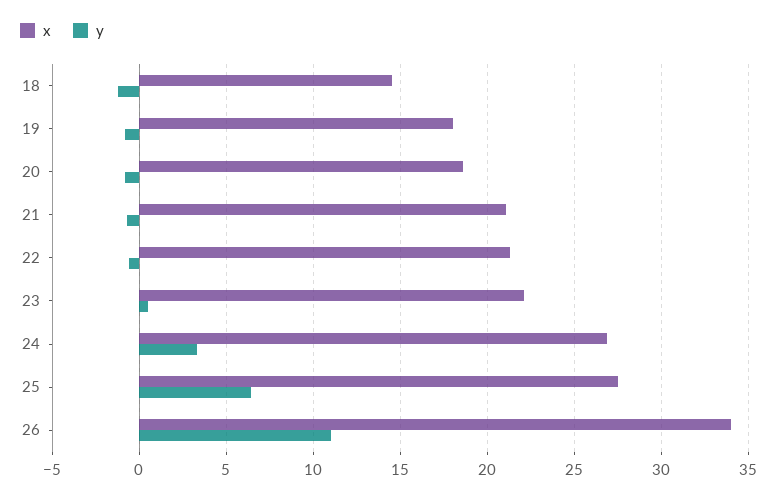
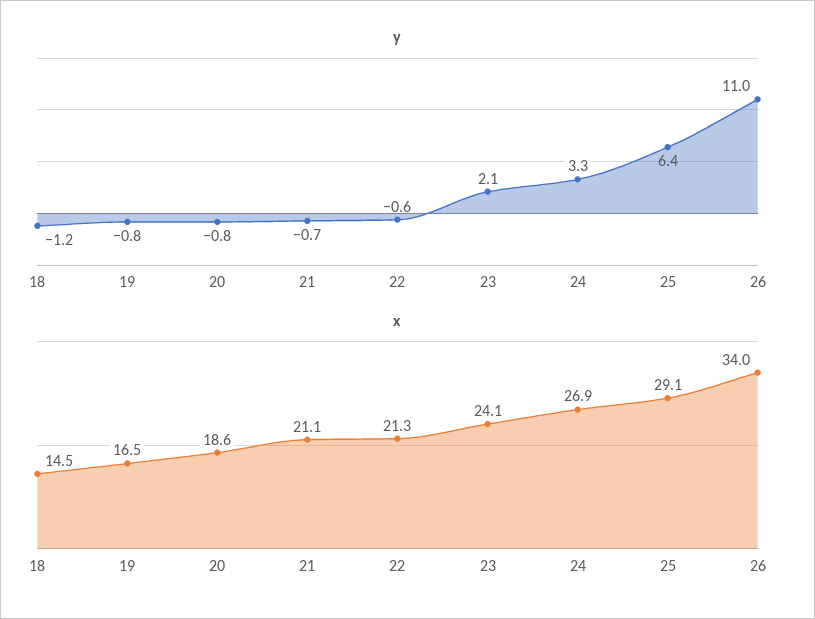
  {
    "x": {
      "18": 14.5,
-     "19": 18,
+     "19": 16.5,
      "20": 18.6,
      "21": 21.1,
      "22": 21.3,
-     "23": 22,
+     "23": 24.1,
      "24": 26.9,
-     "25": 27.5,
+     "25": 29.1,
      "26": 34
    },
    "y": {
      "18": -1.2,
      "19": -0.8,
      "20": -0.8,
      "21": -0.7,
      "22": -0.6,
-     "23": 0.5,
+     "23": 2.1,
      "24": 3.3,
      "25": 6.4,
      "26": 11
    }
  }

